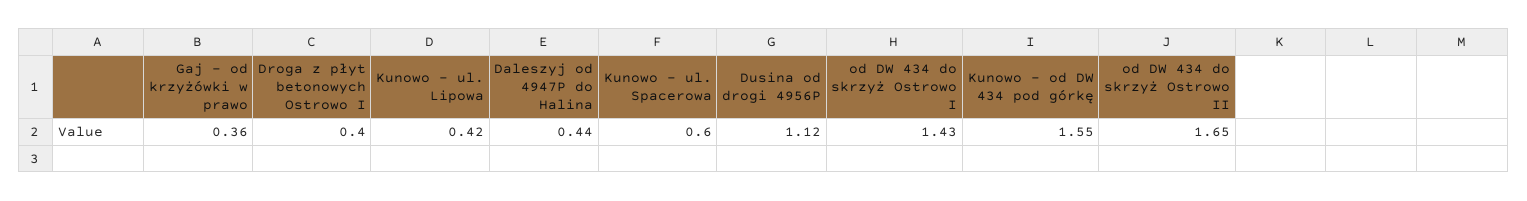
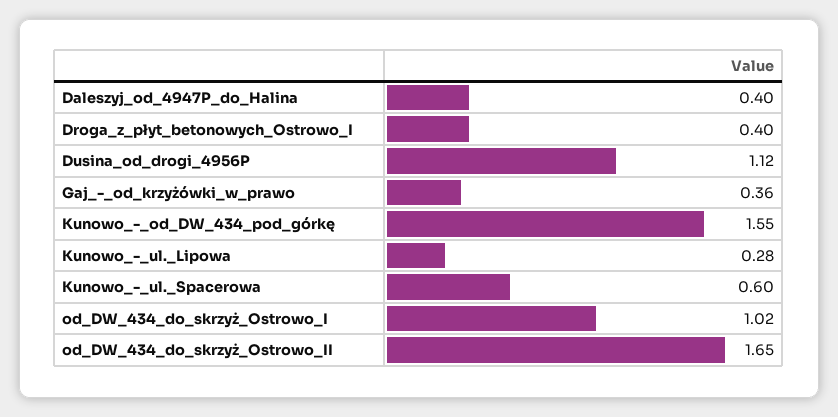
  {
    "Gaj - od krzyżówki w prawo": 0.36,
    "Droga z płyt betonowych Ostrowo I": 0.4,
-   "Kunowo - ul. Lipowa": 0.42,
+   "Kunowo - ul. Lipowa": 0.28,
-   "Daleszyj od 4947P do Halina": 0.44,
+   "Daleszyj od 4947P do Halina": 0.4,
    "Kunowo - ul. Spacerowa": 0.6,
    "Dusina od drogi 4956P": 1.12,
-   "od DW 434 do skrzyż Ostrowo I": 1.43,
+   "od DW 434 do skrzyż Ostrowo I": 1.02,
    "Kunowo - od DW 434 pod górkę": 1.55,
    "od DW 434 do skrzyż Ostrowo II": 1.65
  }

